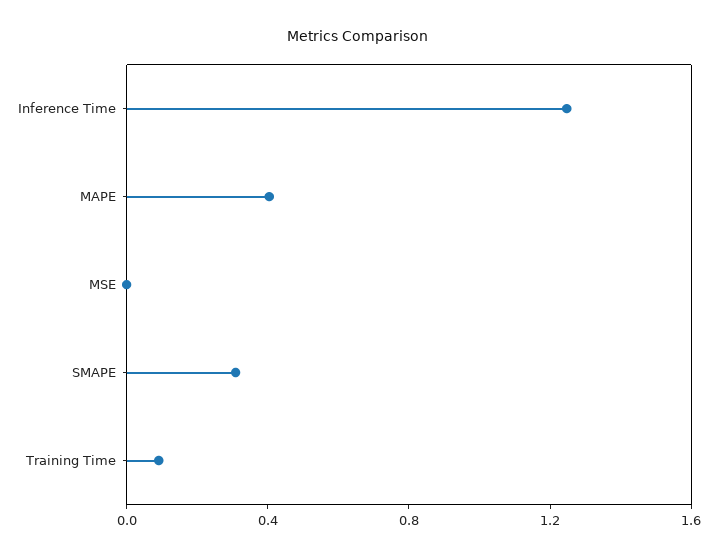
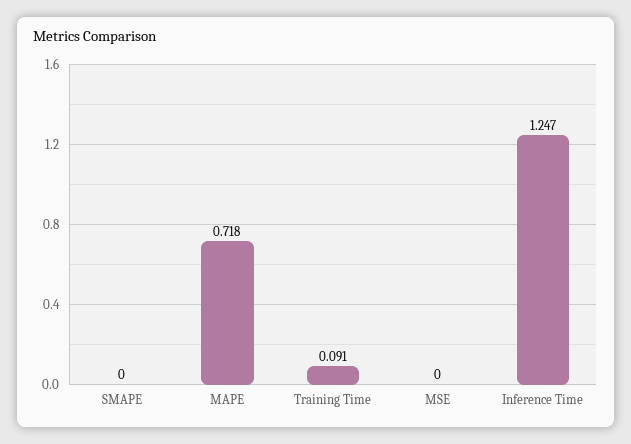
  {
    "Inference Time": 1.247,
-   "MAPE": 0.4,
+   "MAPE": 0.718,
    "MSE": 0,
-   "SMAPE": 0.3,
+   "SMAPE": 0,
    "Training Time": 0.091
  }

